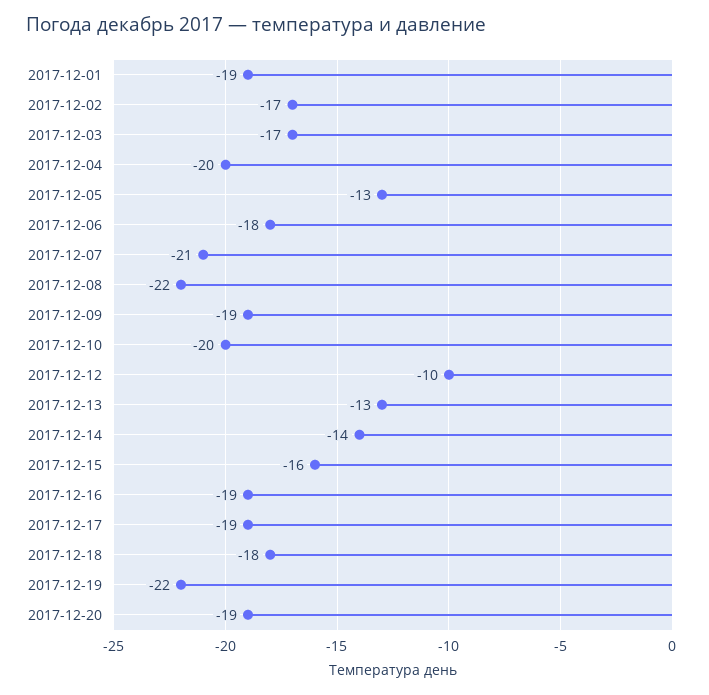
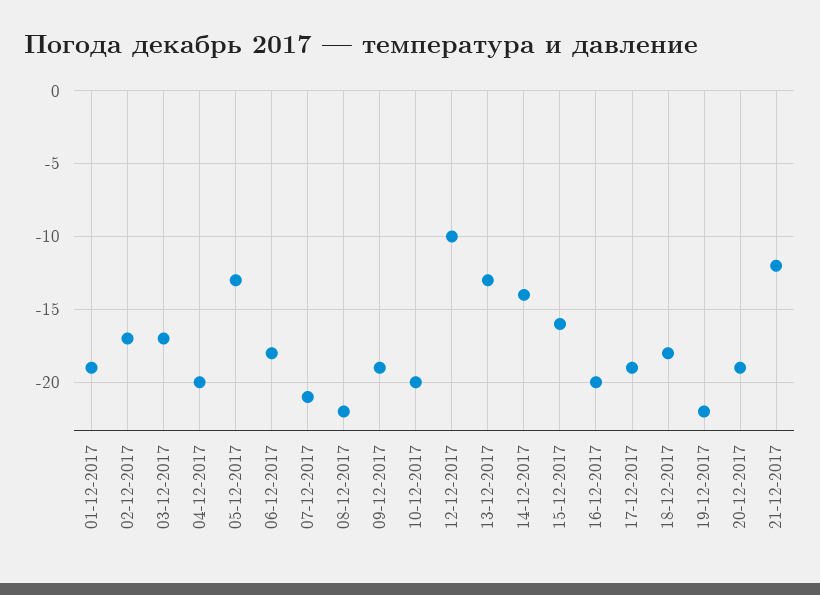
  {
    "2017-12-01": -19,
    "2017-12-02": -17,
    "2017-12-03": -17,
    "2017-12-04": -20,
    "2017-12-05": -13,
    "2017-12-06": -18,
    "2017-12-07": -21,
    "2017-12-08": -22,
    "2017-12-09": -19,
    "2017-12-10": -20,
    "2017-12-12": -10,
    "2017-12-13": -13,
    "2017-12-14": -14,
    "2017-12-15": -16,
-   "2017-12-16": -19,
+   "2017-12-16": -20,
    "2017-12-17": -19,
    "2017-12-18": -18,
    "2017-12-19": -22,
-   "2017-12-20": -19
+   "2017-12-20": -19,
+   "21-12-2017": -12
  }

